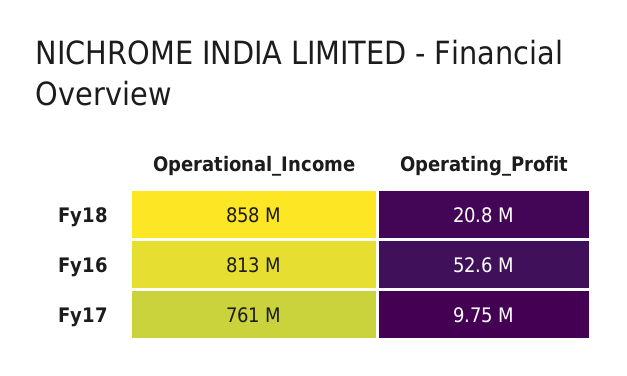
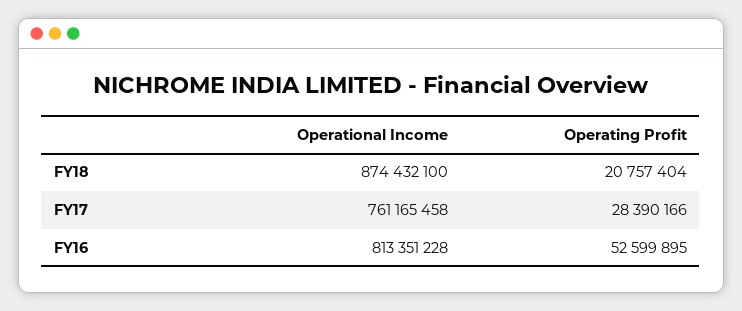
  {
    "Operational_Income": {
-     "Fy18": 858000000,
+     "Fy18": 874432100,
      "Fy16": 813351228,
      "Fy17": 761165458
    },
    "Operating_Profit": {
      "Fy18": 20757404,
      "Fy16": 52599895,
-     "Fy17": 9750000
+     "Fy17": 28390166
    }
  }

